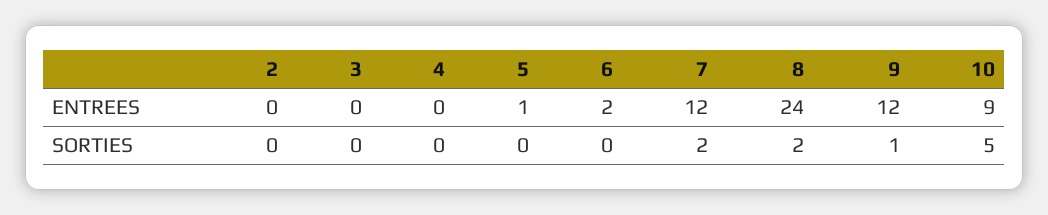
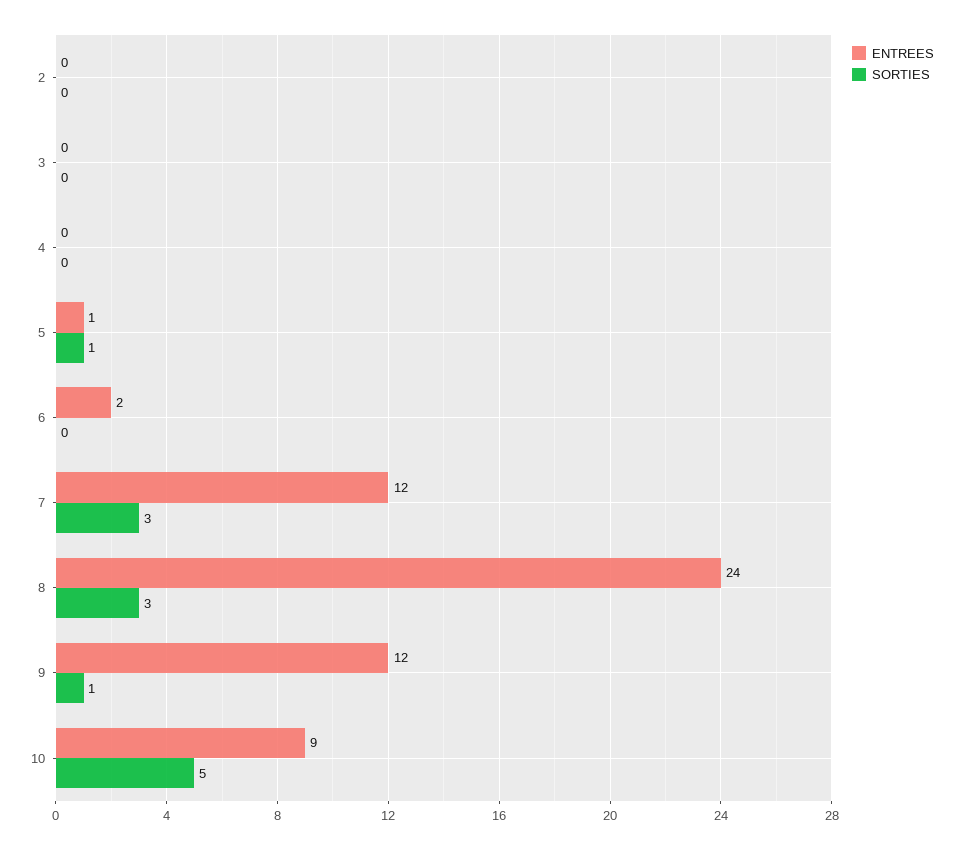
  {
    "ENTREES": {
      "2": 0,
      "3": 0,
      "4": 0,
      "5": 1,
      "6": 2,
      "7": 12,
      "8": 24,
      "9": 12,
      "10": 9
    },
    "SORTIES": {
      "2": 0,
      "3": 0,
      "4": 0,
-     "5": 0,
+     "5": 1,
      "6": 0,
-     "7": 2,
+     "7": 3,
-     "8": 2,
+     "8": 3,
      "9": 1,
      "10": 5
    }
  }

